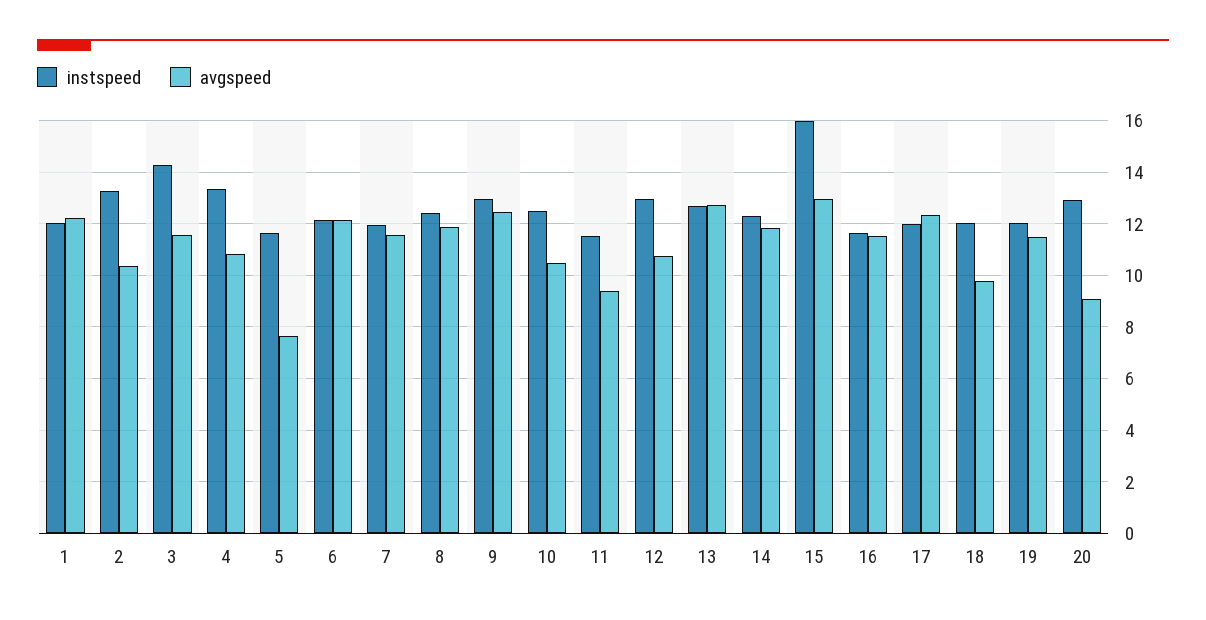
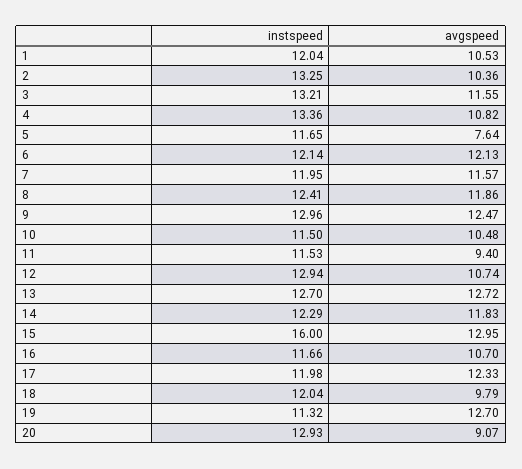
  {
    "instspeed": {
      "1": 12.04,
      "2": 13.25,
-     "3": 14.25,
+     "3": 13.21,
      "4": 13.36,
      "5": 11.65,
      "6": 12.14,
      "7": 11.95,
      "8": 12.41,
      "9": 12.96,
-     "10": 12.5,
+     "10": 11.5,
      "11": 11.53,
      "12": 12.94,
      "13": 12.7,
      "14": 12.29,
      "15": 16,
      "16": 11.66,
      "17": 11.98,
      "18": 12.04,
-     "19": 12,
+     "19": 11.32,
      "20": 12.93
    },
    "avgspeed": {
-     "1": 12.25,
+     "1": 10.53,
      "2": 10.36,
      "3": 11.55,
      "4": 10.82,
      "5": 7.64,
      "6": 12.13,
      "7": 11.57,
      "8": 11.86,
      "9": 12.47,
      "10": 10.48,
      "11": 9.4,
      "12": 10.74,
      "13": 12.72,
      "14": 11.83,
      "15": 12.95,
-     "16": 11.5,
+     "16": 10.7,
      "17": 12.33,
      "18": 9.79,
-     "19": 11.5,
+     "19": 12.7,
      "20": 9.07
    }
  }

